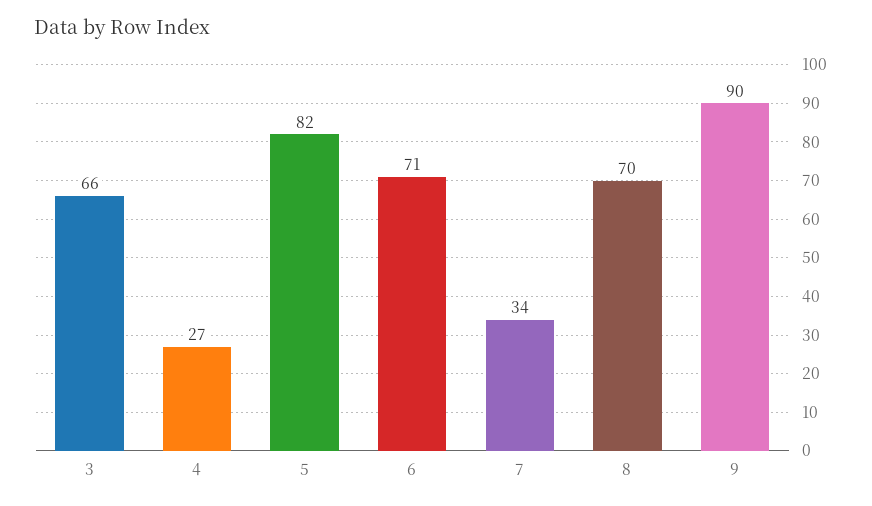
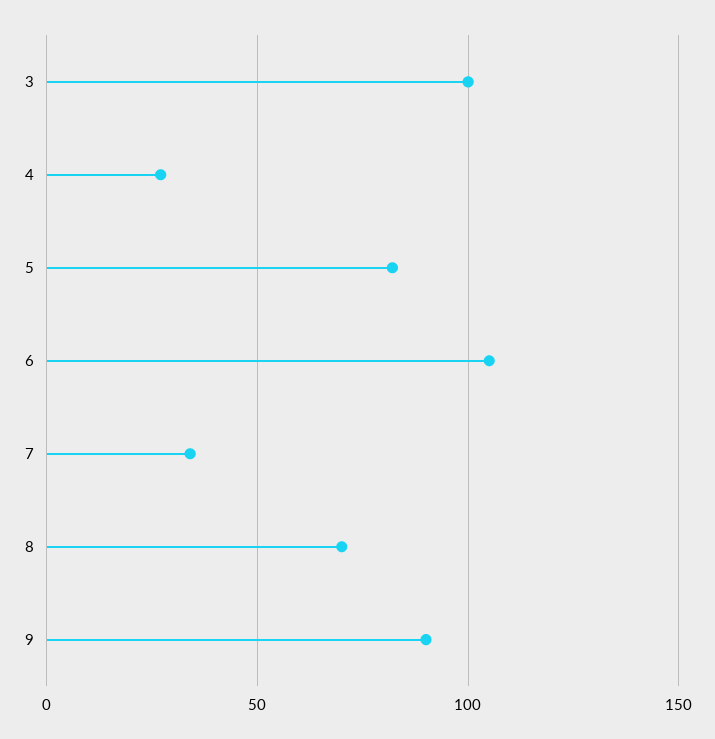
  {
-   "3": 66,
+   "3": 100,
    "4": 27,
    "5": 82,
-   "6": 71,
+   "6": 105,
    "7": 34,
    "8": 70,
    "9": 90
  }

